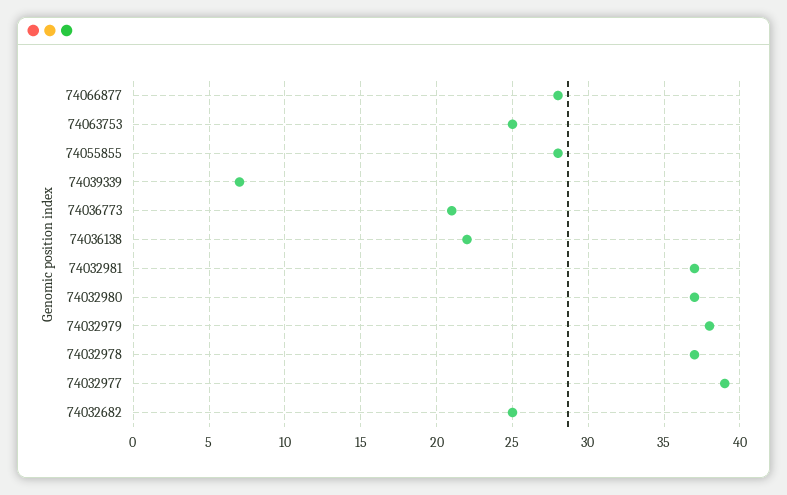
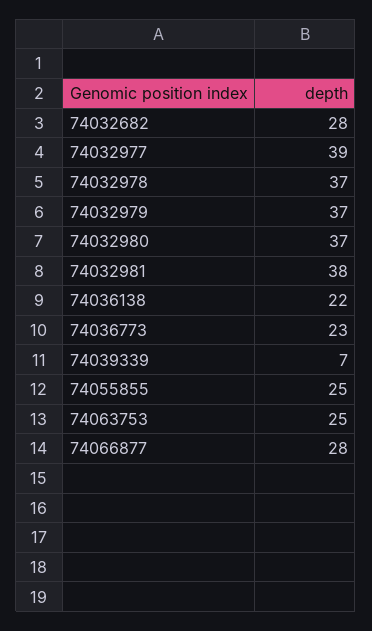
  {
    "74066877": 28,
    "74063753": 25,
-   "74055855": 28,
+   "74055855": 25,
    "74039339": 7,
-   "74036773": 21,
+   "74036773": 23,
    "74036138": 22,
-   "74032981": 37,
+   "74032981": 38,
    "74032980": 37,
-   "74032979": 38,
+   "74032979": 37,
    "74032978": 37,
    "74032977": 39,
-   "74032682": 25
+   "74032682": 28
  }

